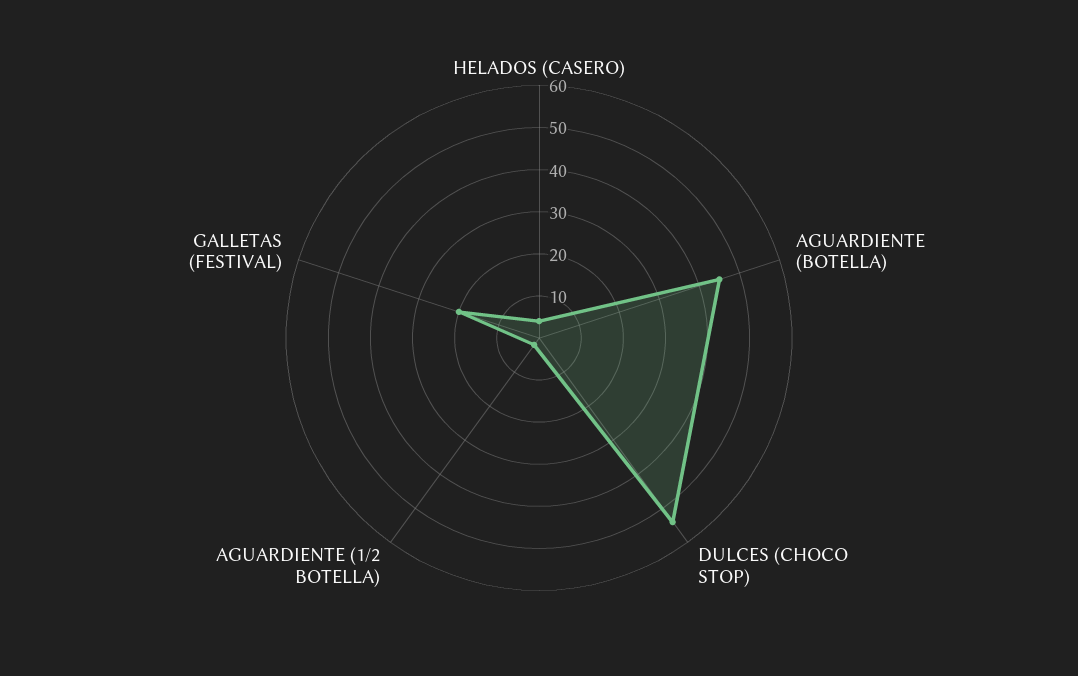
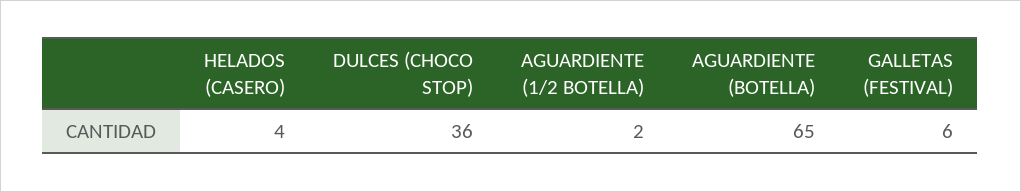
  {
    "HELADOS (CASERO)": 4,
-   "AGUARDIENTE (BOTELLA)": 45,
+   "AGUARDIENTE (BOTELLA)": 65,
-   "DULCES (CHOCO STOP)": 55,
+   "DULCES (CHOCO STOP)": 36,
    "AGUARDIENTE (1/2 BOTELLA)": 2,
-   "GALLETAS (FESTIVAL)": 20
+   "GALLETAS (FESTIVAL)": 6
  }

